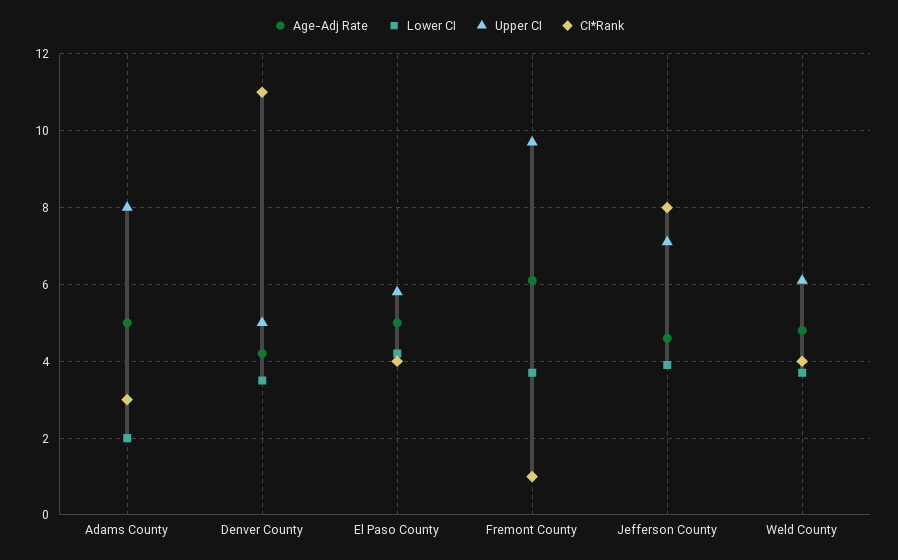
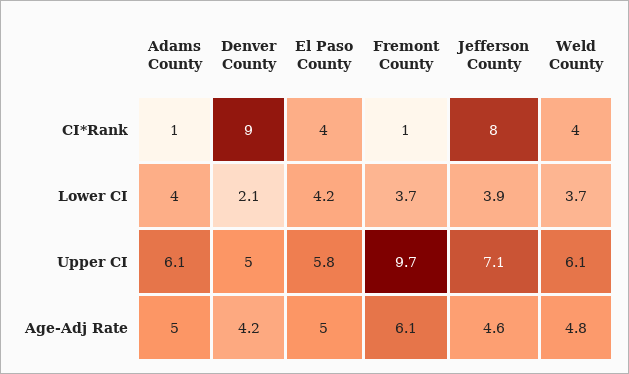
  {
    "Age-Adj Rate": {
      "Adams County": 5,
      "Denver County": 4.2,
      "El Paso County": 5,
      "Fremont County": 6.1,
      "Jefferson County": 4.6,
      "Weld County": 4.8
    },
    "Lower CI": {
-     "Adams County": 2,
+     "Adams County": 4,
-     "Denver County": 3.5,
+     "Denver County": 2.1,
      "El Paso County": 4.2,
      "Fremont County": 3.7,
      "Jefferson County": 3.9,
      "Weld County": 3.7
    },
    "Upper CI": {
-     "Adams County": 8,
+     "Adams County": 6.1,
      "Denver County": 5,
      "El Paso County": 5.8,
      "Fremont County": 9.7,
      "Jefferson County": 7.1,
      "Weld County": 6.1
    },
    "CI*Rank": {
-     "Adams County": 3,
+     "Adams County": 1,
-     "Denver County": 11,
+     "Denver County": 9,
      "El Paso County": 4,
      "Fremont County": 1,
      "Jefferson County": 8,
      "Weld County": 4
    }
  }

